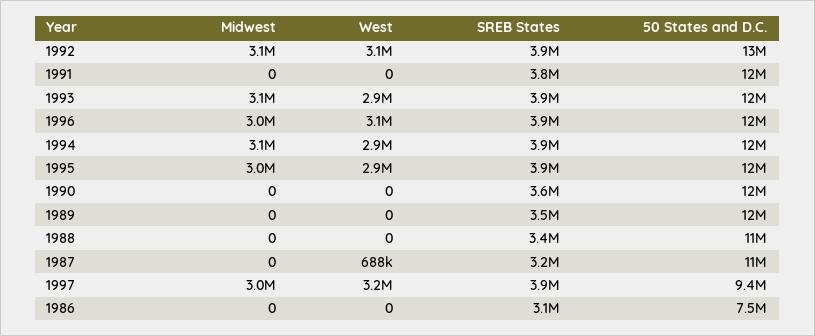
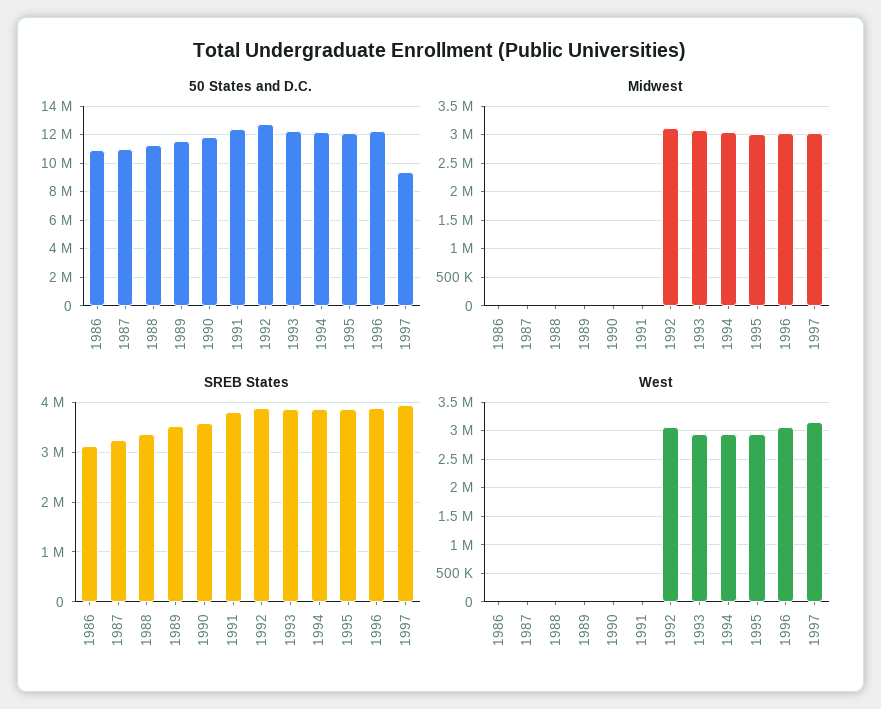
  {
    "Midwest": {
      "1992": 3100000,
      "1991": 0,
      "1993": 3100000,
      "1996": 3000000,
      "1994": 3100000,
      "1995": 3000000,
      "1990": 0,
      "1989": 0,
      "1988": 0,
      "1987": 0,
      "1997": 3000000,
      "1986": 0
    },
    "West": {
      "1992": 3100000,
      "1991": 0,
      "1993": 2900000,
      "1996": 3100000,
      "1994": 2900000,
      "1995": 2900000,
      "1990": 0,
      "1989": 0,
      "1988": 0,
-     "1987": 688000,
+     "1987": 0,
      "1997": 3200000,
      "1986": 0
    },
    "SREB States": {
      "1992": 3900000,
      "1991": 3800000,
      "1993": 3900000,
      "1996": 3900000,
      "1994": 3900000,
      "1995": 3900000,
      "1990": 3600000,
      "1989": 3500000,
      "1988": 3400000,
      "1987": 3200000,
      "1997": 3900000,
      "1986": 3100000
    },
    "50 States and D.C.": {
      "1992": 13000000,
      "1991": 12000000,
      "1993": 12000000,
      "1996": 12000000,
      "1994": 12000000,
      "1995": 12000000,
      "1990": 12000000,
      "1989": 12000000,
      "1988": 11000000,
      "1987": 11000000,
      "1997": 9400000,
-     "1986": 7500000
+     "1986": 11000000
    }
  }

